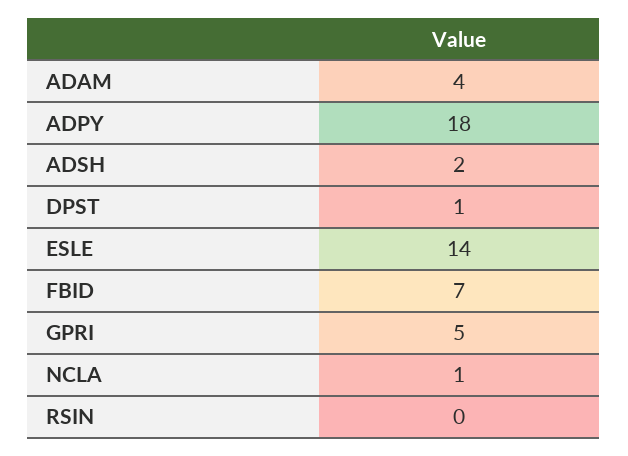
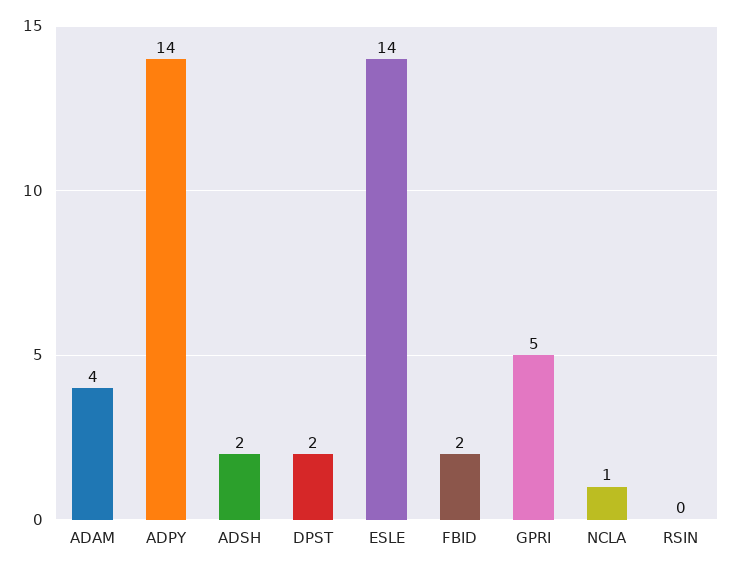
  {
    "ADAM": 4,
-   "ADPY": 18,
+   "ADPY": 14,
    "ADSH": 2,
-   "DPST": 1,
+   "DPST": 2,
    "ESLE": 14,
-   "FBID": 7,
+   "FBID": 2,
    "GPRI": 5,
    "NCLA": 1,
    "RSIN": 0
  }

